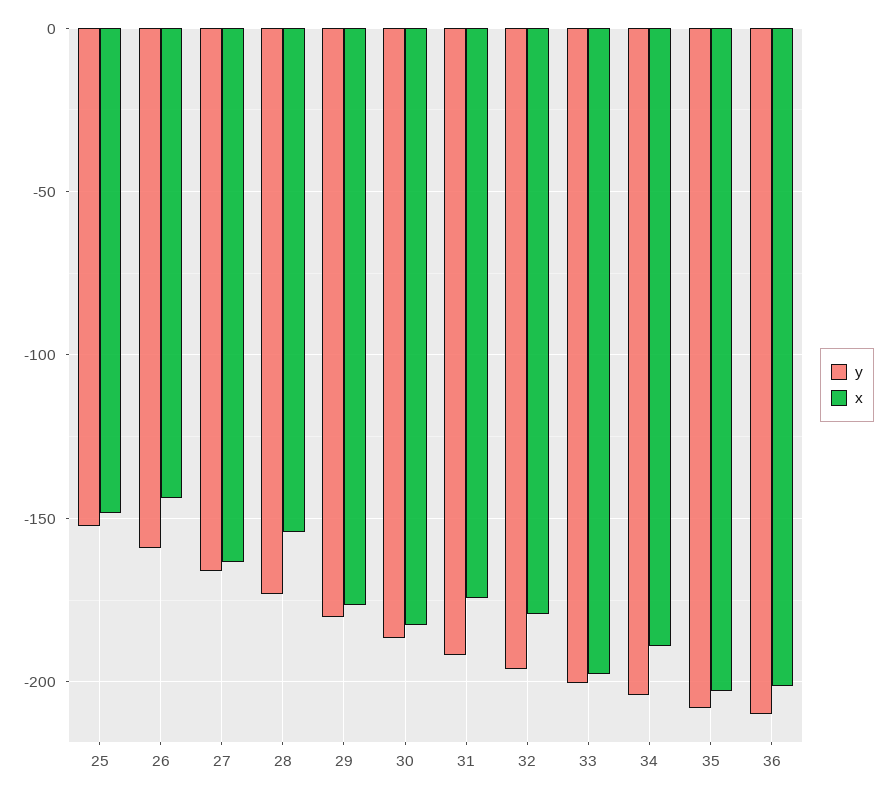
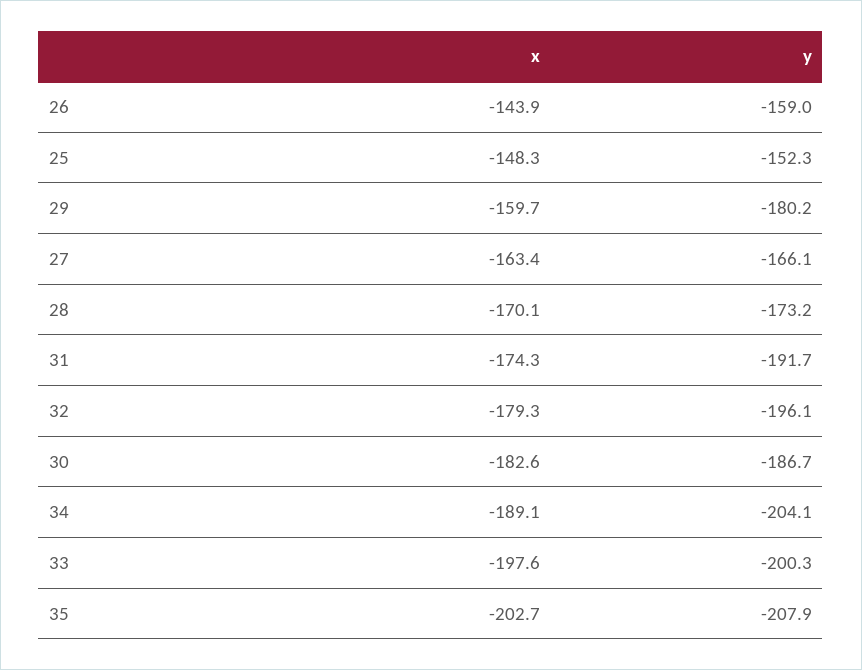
  {
    "y": {
      "25": -152.3,
      "26": -159,
      "27": -166.1,
      "28": -173.2,
      "29": -180.2,
      "30": -186.7,
      "31": -191.7,
      "32": -196.1,
      "33": -200.3,
      "34": -204.1,
-     "35": -207.9,
+     "35": -207.9
-     "36": -210
    },
    "x": {
      "25": -148.3,
      "26": -143.9,
      "27": -163.4,
-     "28": -155,
+     "28": -170.1,
-     "29": -175,
+     "29": -159.7,
      "30": -182.6,
      "31": -174.3,
      "32": -179.3,
      "33": -197.6,
      "34": -189.1,
-     "35": -202.7,
+     "35": -202.7
-     "36": -200
    }
  }

